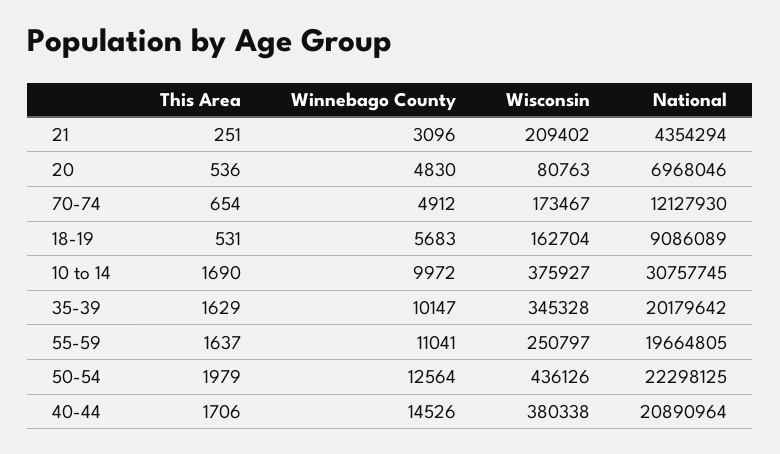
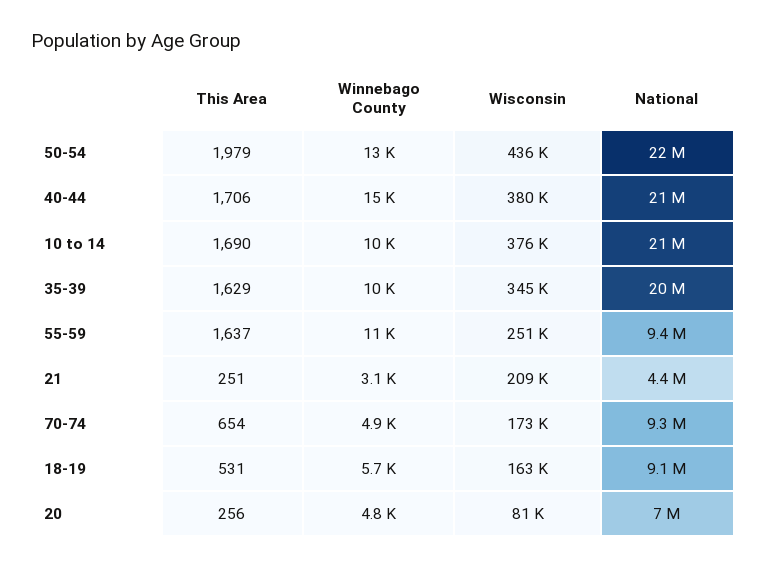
  {
    "This Area": {
      "21": 251,
-     "20": 536,
+     "20": 256,
      "70-74": 654,
      "18-19": 531,
      "10 to 14": 1690,
      "35-39": 1629,
      "55-59": 1637,
      "50-54": 1979,
      "40-44": 1706
    },
    "Winnebago County": {
      "21": 3096,
      "20": 4830,
      "70-74": 4912,
      "18-19": 5683,
      "10 to 14": 9972,
      "35-39": 10147,
      "55-59": 11041,
      "50-54": 12564,
      "40-44": 14526
    },
    "Wisconsin": {
      "21": 209402,
      "20": 80763,
      "70-74": 173467,
      "18-19": 162704,
      "10 to 14": 375927,
      "35-39": 345328,
      "55-59": 250797,
      "50-54": 436126,
      "40-44": 380338
    },
    "National": {
      "21": 4354294,
      "20": 6968046,
-     "70-74": 12127930,
+     "70-74": 9300000,
      "18-19": 9086089,
-     "10 to 14": 30757745,
+     "10 to 14": 21000000,
      "35-39": 20179642,
-     "55-59": 19664805,
+     "55-59": 9400000,
      "50-54": 22298125,
      "40-44": 20890964
    }
  }

